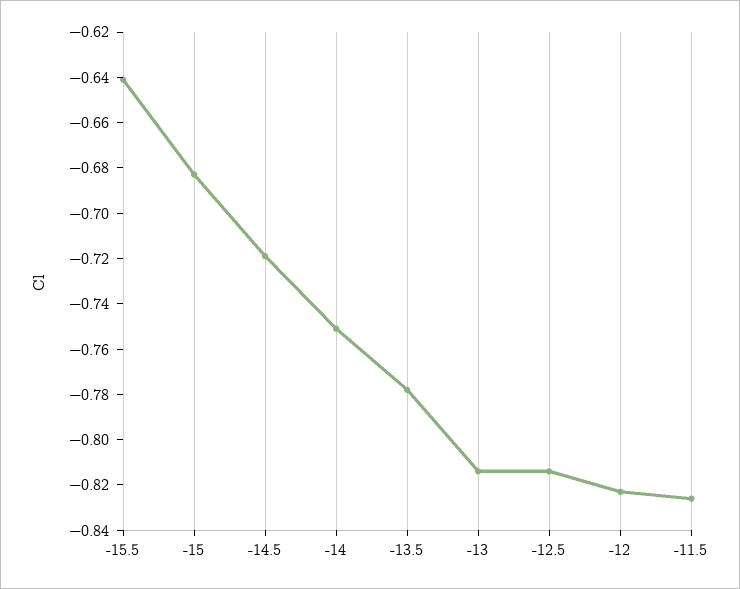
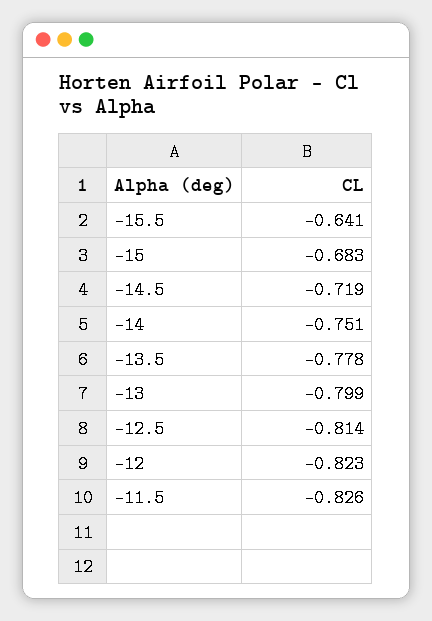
  {
    "-15.5": -0.641,
    "-15": -0.683,
    "-14.5": -0.719,
    "-14": -0.751,
    "-13.5": -0.778,
-   "-13": -0.815,
+   "-13": -0.799,
    "-12.5": -0.814,
    "-12": -0.823,
    "-11.5": -0.826
  }

